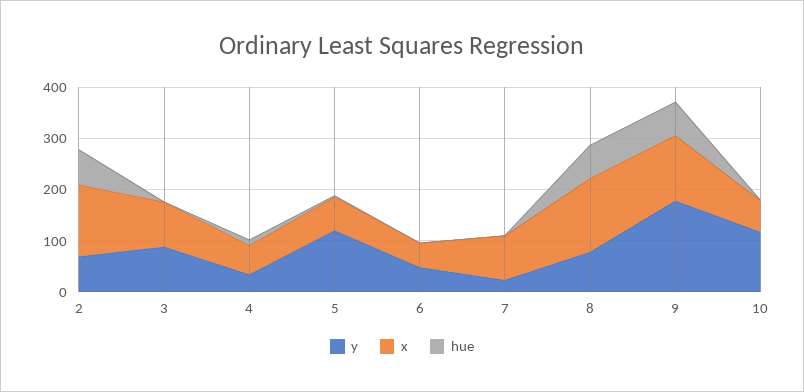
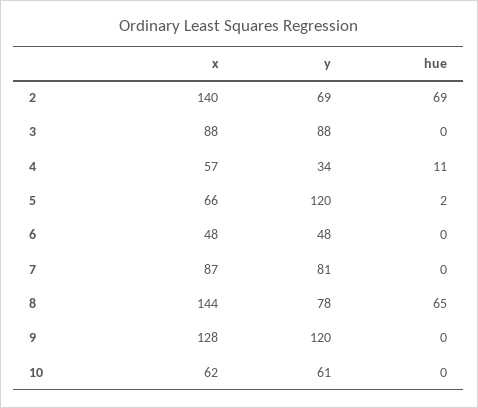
  {
    "y": {
      "2": 69,
      "3": 88,
      "4": 34,
      "5": 120,
      "6": 48,
-     "7": 20,
+     "7": 81,
      "8": 78,
-     "9": 180,
+     "9": 120,
-     "10": 120
+     "10": 61
    },
    "x": {
      "2": 140,
      "3": 88,
      "4": 57,
      "5": 66,
      "6": 48,
      "7": 87,
      "8": 144,
      "9": 128,
      "10": 62
    },
    "hue": {
      "2": 69,
      "3": 0,
      "4": 11,
      "5": 2,
      "6": 0,
      "7": 0,
      "8": 65,
-     "9": 60,
+     "9": 0,
      "10": 0
    }
  }

